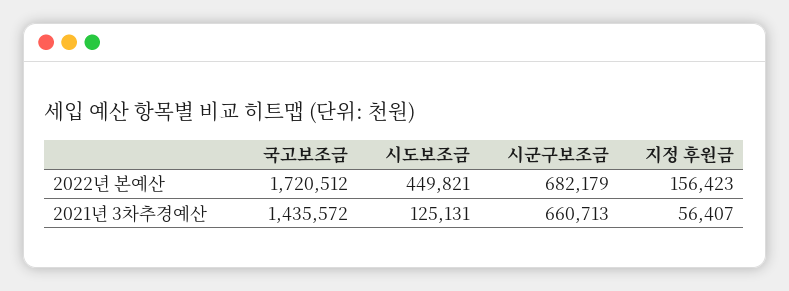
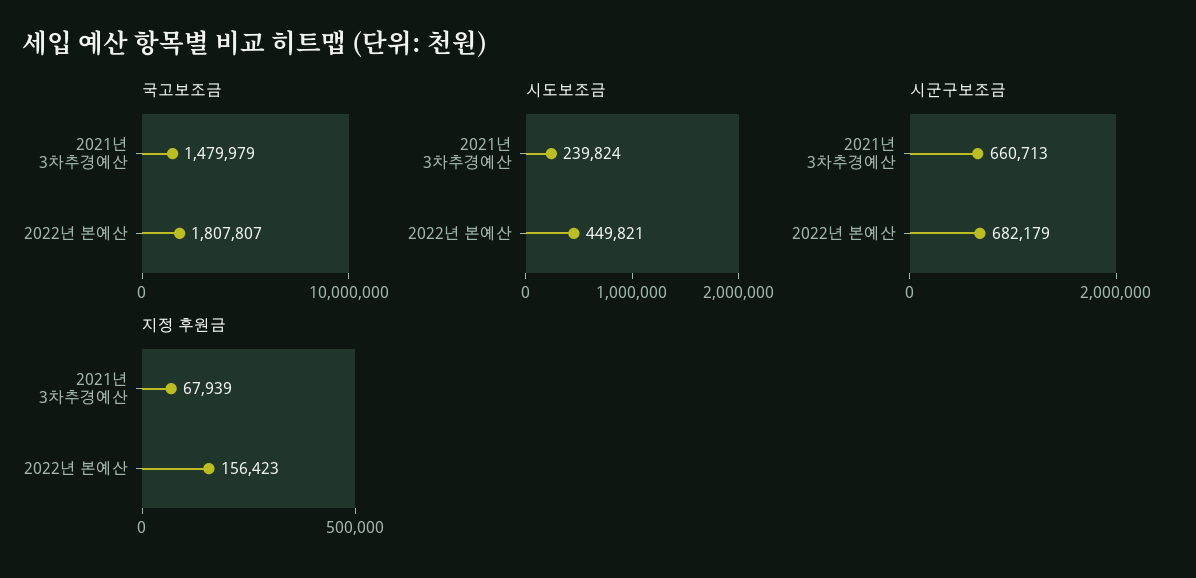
  {
    "국고보조금": {
-     "2022년 본예산": 1720512,
+     "2022년 본예산": 1807807,
-     "2021년 3차추경예산": 1435572
+     "2021년 3차추경예산": 1479979
    },
    "시도보조금": {
      "2022년 본예산": 449821,
-     "2021년 3차추경예산": 125131
+     "2021년 3차추경예산": 239824
    },
    "시군구보조금": {
      "2022년 본예산": 682179,
      "2021년 3차추경예산": 660713
    },
    "지정 후원금": {
      "2022년 본예산": 156423,
-     "2021년 3차추경예산": 56407
+     "2021년 3차추경예산": 67939
    }
  }

